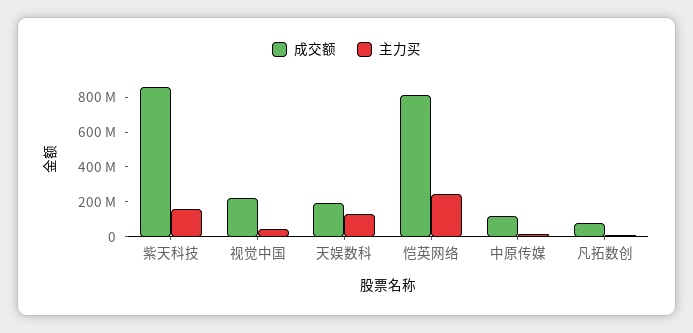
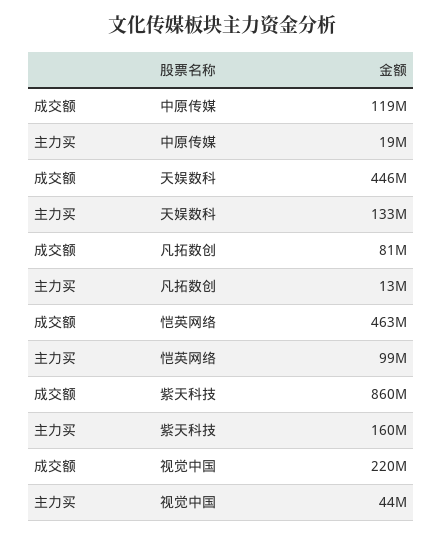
  {
    "成交额": {
      "紫天科技": 860000000,
      "视觉中国": 220000000,
-     "天娱数科": 200000000,
+     "天娱数科": 446000000,
-     "恺英网络": 800000000,
+     "恺英网络": 463000000,
      "中原传媒": 119000000,
      "凡拓数创": 81000000
    },
    "主力买": {
      "紫天科技": 160000000,
      "视觉中国": 44000000,
      "天娱数科": 133000000,
-     "恺英网络": 250000000,
+     "恺英网络": 99000000,
      "中原传媒": 19000000,
      "凡拓数创": 13000000
    }
  }

